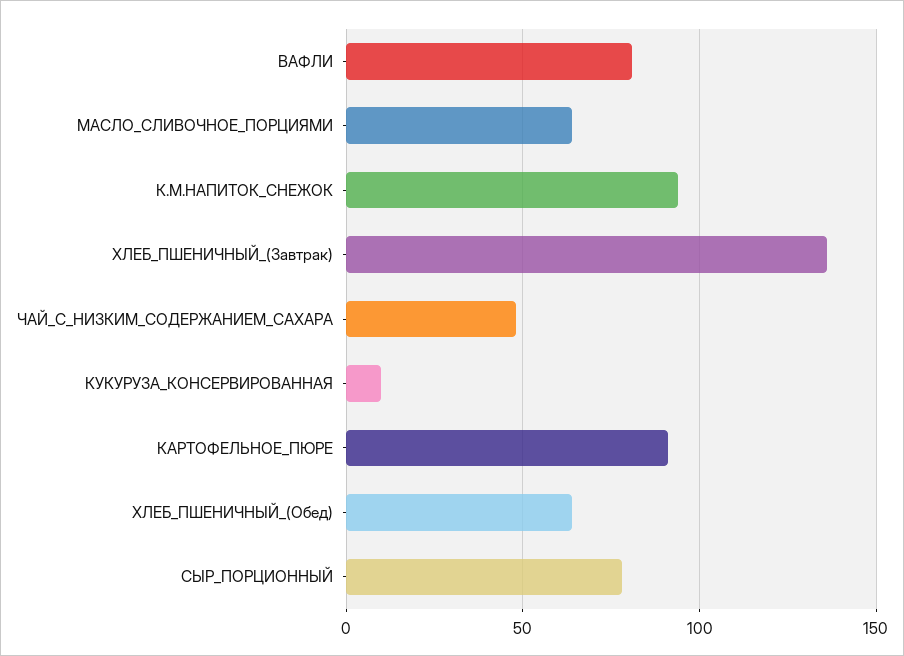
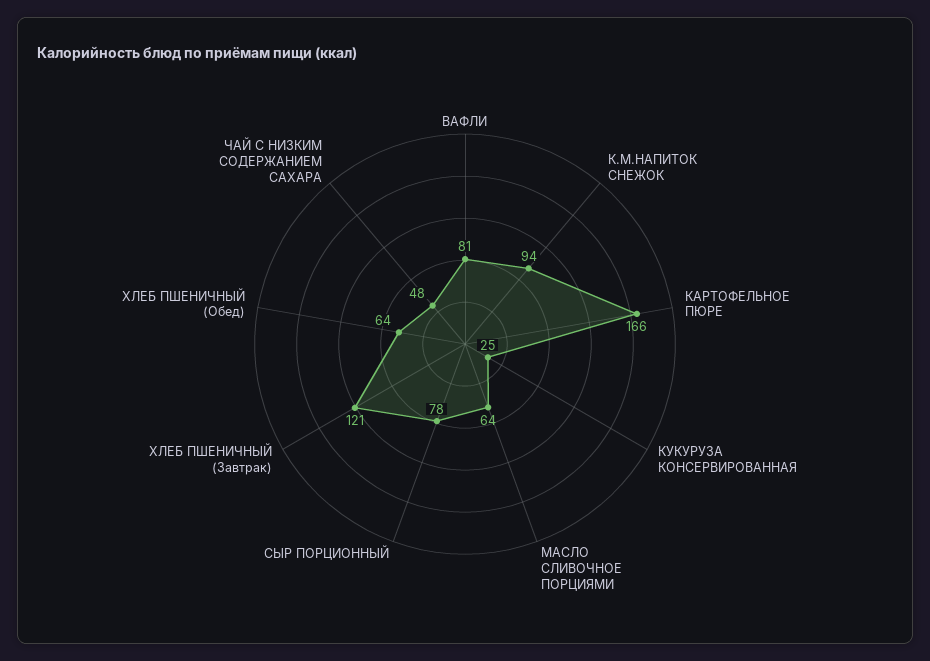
  {
    "ВАФЛИ": 81,
    "МАСЛО_СЛИВОЧНОЕ_ПОРЦИЯМИ": 64,
    "К.М.НАПИТОК_СНЕЖОК": 94,
-   "ХЛЕБ_ПШЕНИЧНЫЙ_(Завтрак)": 135,
+   "ХЛЕБ_ПШЕНИЧНЫЙ_(Завтрак)": 121,
    "ЧАЙ_С_НИЗКИМ_СОДЕРЖАНИЕМ_САХАРА": 48,
-   "КУКУРУЗА_КОНСЕРВИРОВАННАЯ": 10,
+   "КУКУРУЗА_КОНСЕРВИРОВАННАЯ": 25,
-   "КАРТОФЕЛЬНОЕ_ПЮРЕ": 90,
+   "КАРТОФЕЛЬНОЕ_ПЮРЕ": 166,
    "ХЛЕБ_ПШЕНИЧНЫЙ_(Обед)": 64,
    "СЫР_ПОРЦИОННЫЙ": 78
  }

